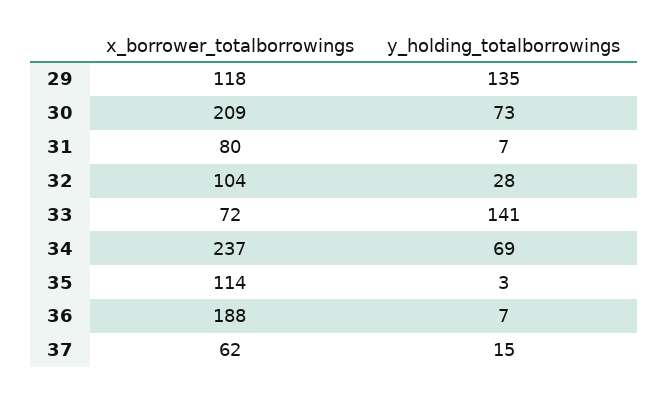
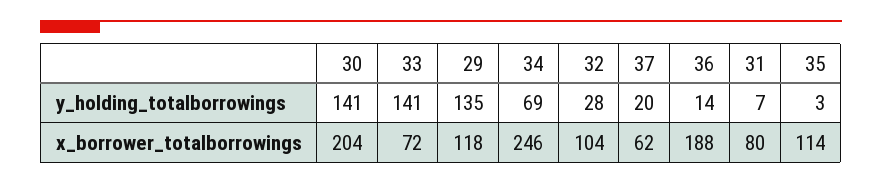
  {
    "x_borrower_totalborrowings": {
      "29": 118,
-     "30": 209,
+     "30": 204,
      "31": 80,
      "32": 104,
      "33": 72,
-     "34": 237,
+     "34": 246,
      "35": 114,
      "36": 188,
      "37": 62
    },
    "y_holding_totalborrowings": {
      "29": 135,
-     "30": 73,
+     "30": 141,
      "31": 7,
      "32": 28,
      "33": 141,
      "34": 69,
      "35": 3,
-     "36": 7,
+     "36": 14,
-     "37": 15
+     "37": 20
    }
  }

